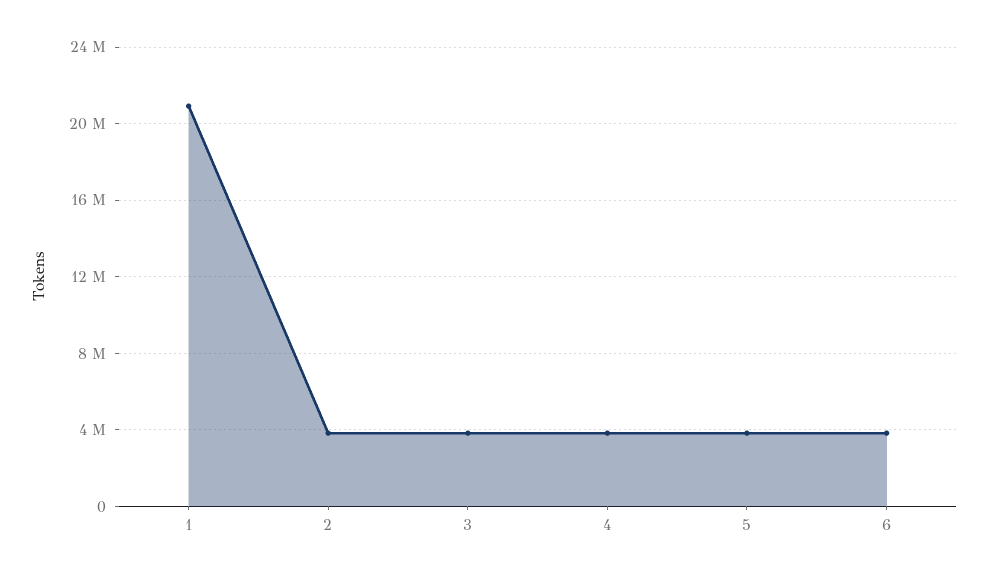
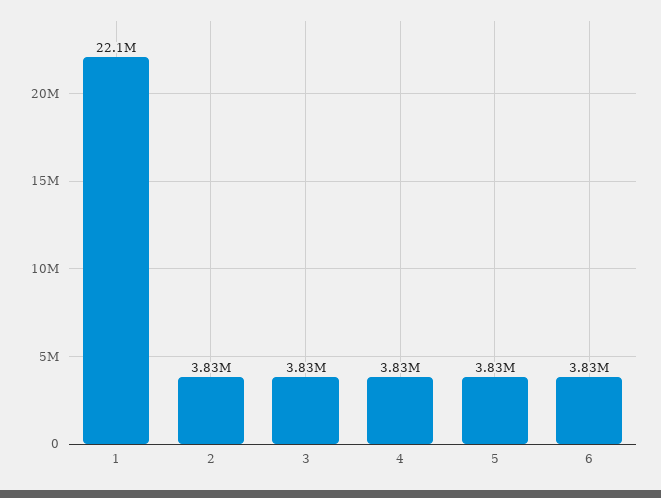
  {
-   "1": 21000000,
+   "1": 22100000,
    "2": 3830000,
    "3": 3830000,
    "4": 3830000,
    "5": 3830000,
    "6": 3830000
  }

